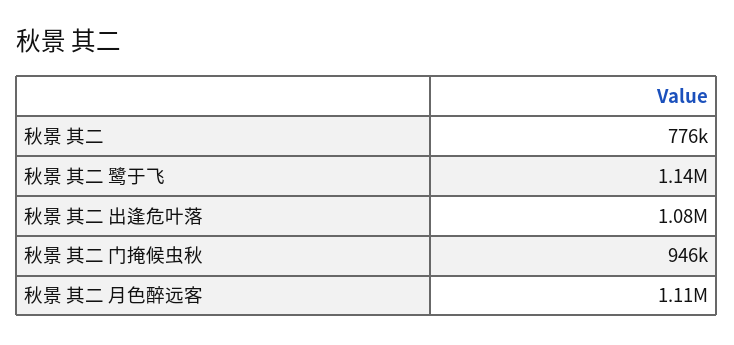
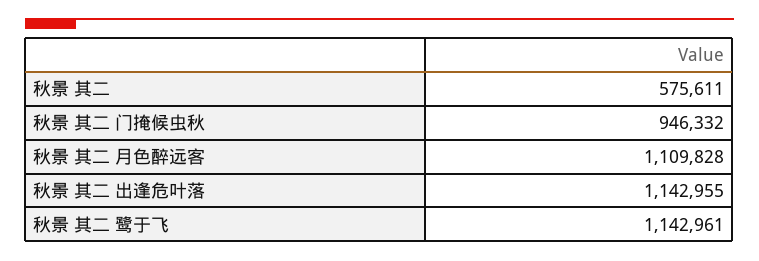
  {
-   "秋景 其二": 776000,
+   "秋景 其二": 575611,
    "秋景 其二 鹭于飞": 1142961,
-   "秋景 其二 出逢危叶落": 1080000,
+   "秋景 其二 出逢危叶落": 1142955,
    "秋景 其二 门掩候虫秋": 946332,
    "秋景 其二 月色醉远客": 1109828
  }

